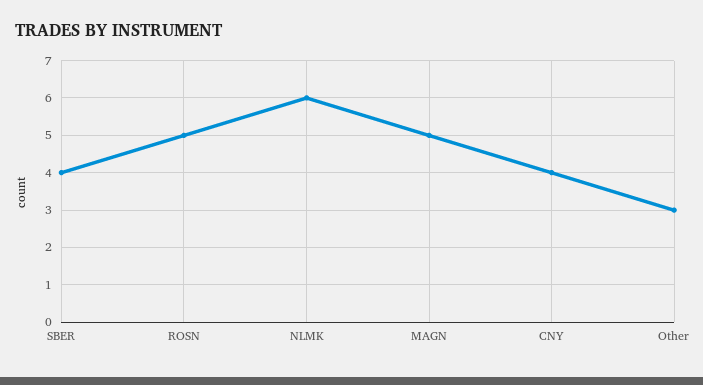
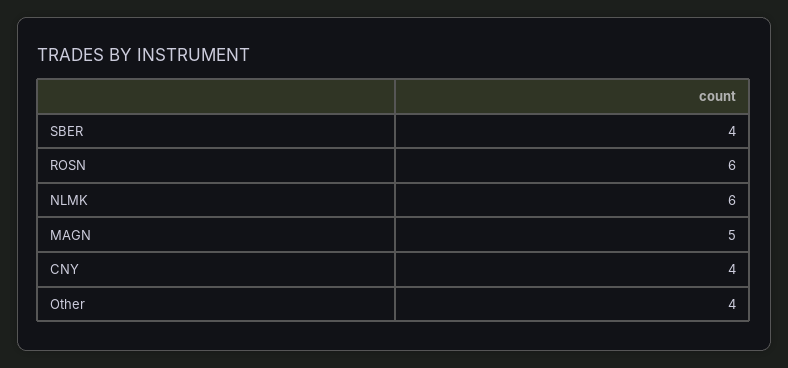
  {
    "SBER": 4,
-   "ROSN": 5,
+   "ROSN": 6,
    "NLMK": 6,
    "MAGN": 5,
    "CNY": 4,
-   "Other": 3
+   "Other": 4
  }

